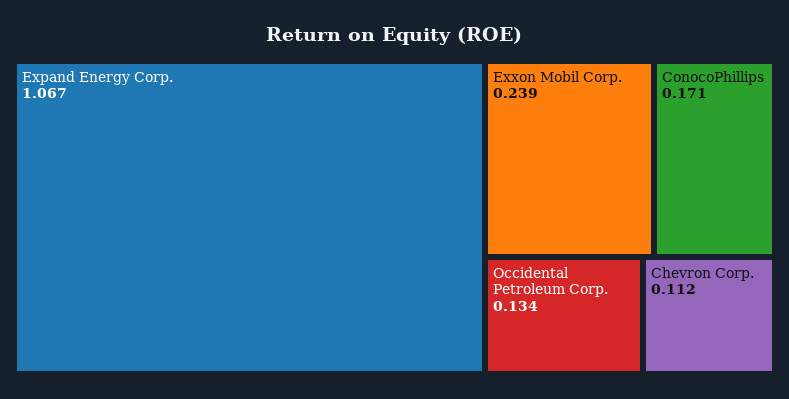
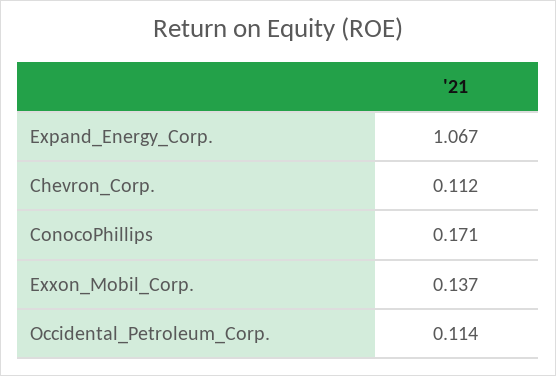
  {
    "Expand Energy Corp.": 1.067,
-   "Exxon Mobil Corp.": 0.239,
+   "Exxon Mobil Corp.": 0.137,
    "ConocoPhillips": 0.171,
-   "Occidental Petroleum Corp.": 0.134,
+   "Occidental Petroleum Corp.": 0.114,
    "Chevron Corp.": 0.112
  }

